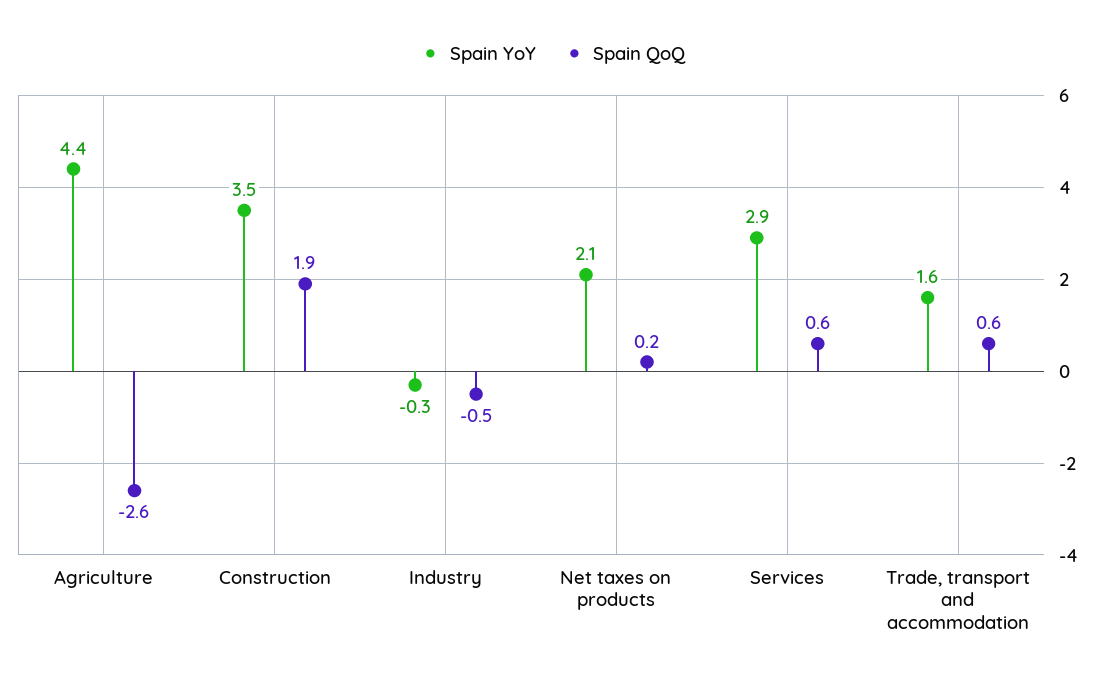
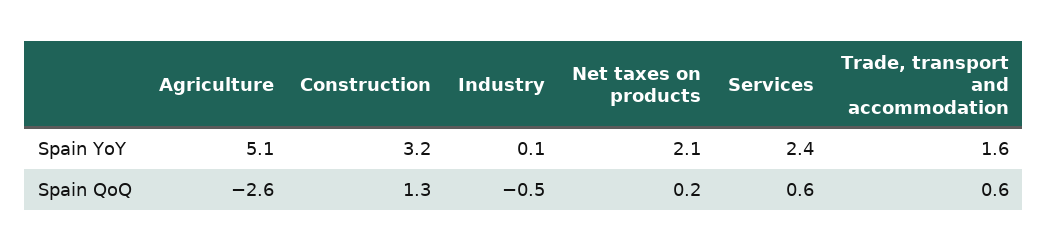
  {
    "Spain YoY": {
-     "Agriculture": 4.4,
+     "Agriculture": 5.1,
-     "Construction": 3.5,
+     "Construction": 3.2,
-     "Industry": -0.3,
+     "Industry": 0.1,
      "Net taxes on products": 2.1,
-     "Services": 2.9,
+     "Services": 2.4,
      "Trade, transport and accommodation": 1.6
    },
    "Spain QoQ": {
      "Agriculture": -2.6,
-     "Construction": 1.9,
+     "Construction": 1.3,
      "Industry": -0.5,
      "Net taxes on products": 0.2,
      "Services": 0.6,
      "Trade, transport and accommodation": 0.6
    }
  }

